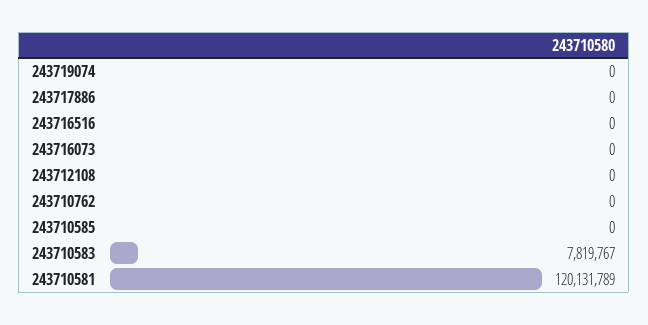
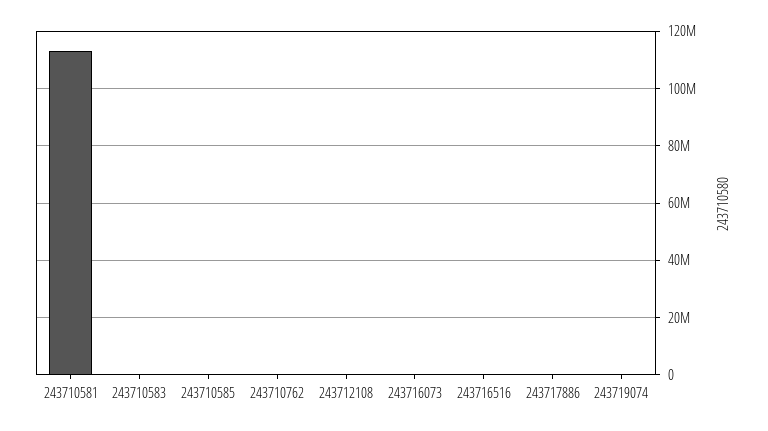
  {
    "243719074": 0,
    "243717886": 0,
    "243716516": 0,
    "243716073": 0,
    "243712108": 0,
    "243710762": 0,
    "243710585": 0,
-   "243710583": 7819767,
+   "243710583": 0,
-   "243710581": 120131789
+   "243710581": 112500000
  }

